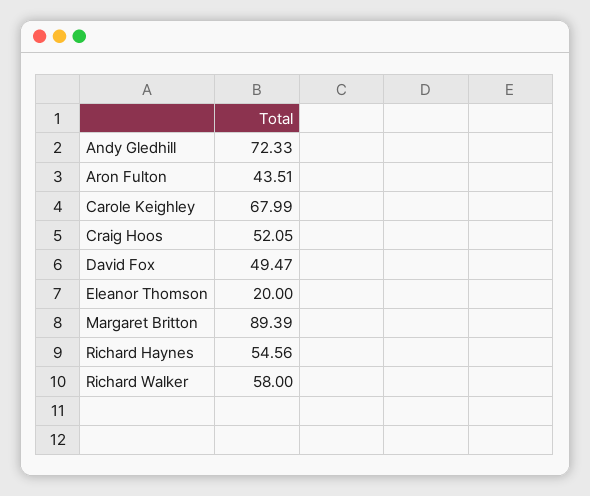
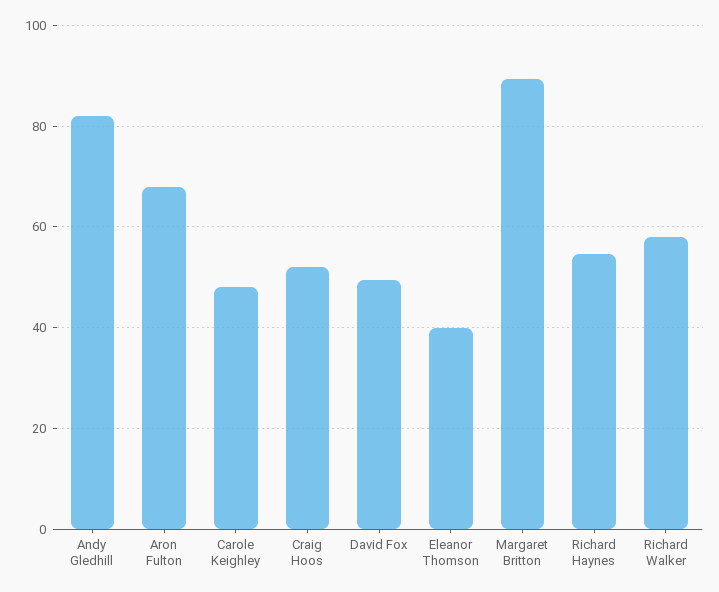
  {
-   "Andy Gledhill": 72.33,
+   "Andy Gledhill": 82,
-   "Aron Fulton": 43.51,
+   "Aron Fulton": 68,
-   "Carole Keighley": 67.99,
+   "Carole Keighley": 48,
    "Craig Hoos": 52.05,
    "David Fox": 49.47,
-   "Eleanor Thomson": 20,
+   "Eleanor Thomson": 40,
    "Margaret Britton": 89.39,
    "Richard Haynes": 54.56,
    "Richard Walker": 58
  }

